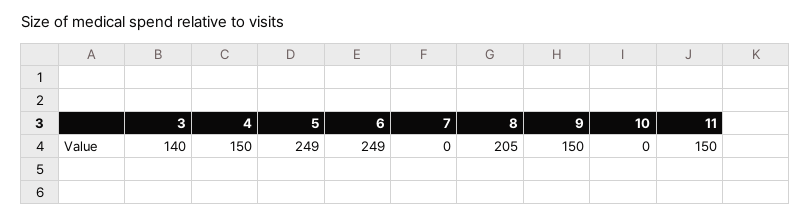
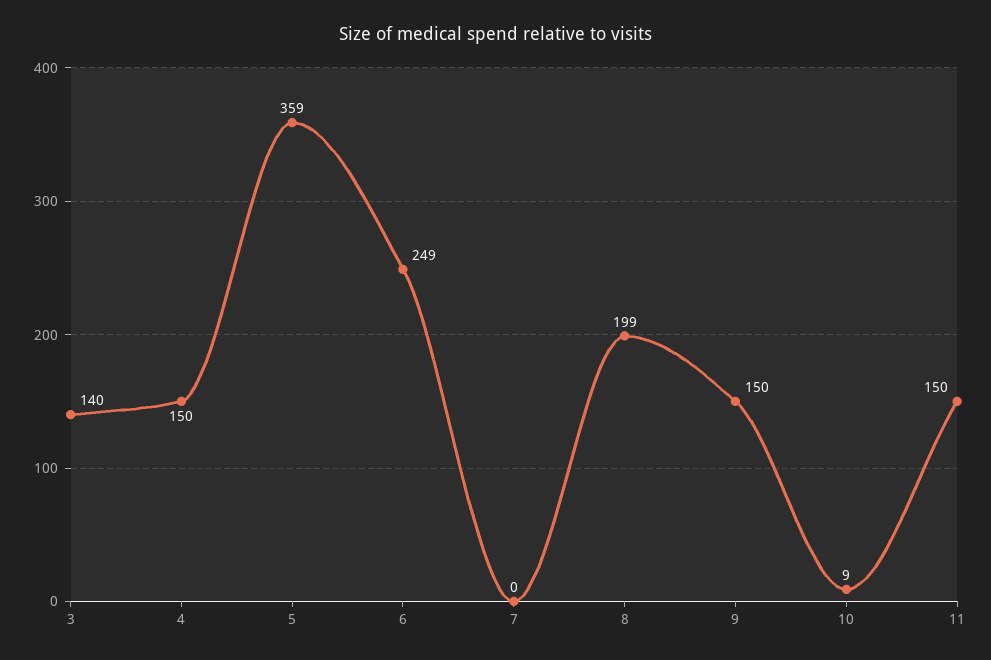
  {
    "3": 140,
    "4": 150,
-   "5": 249,
+   "5": 359,
    "6": 249,
    "7": 0,
-   "8": 205,
+   "8": 199,
    "9": 150,
-   "10": 0,
+   "10": 9,
    "11": 150
  }

